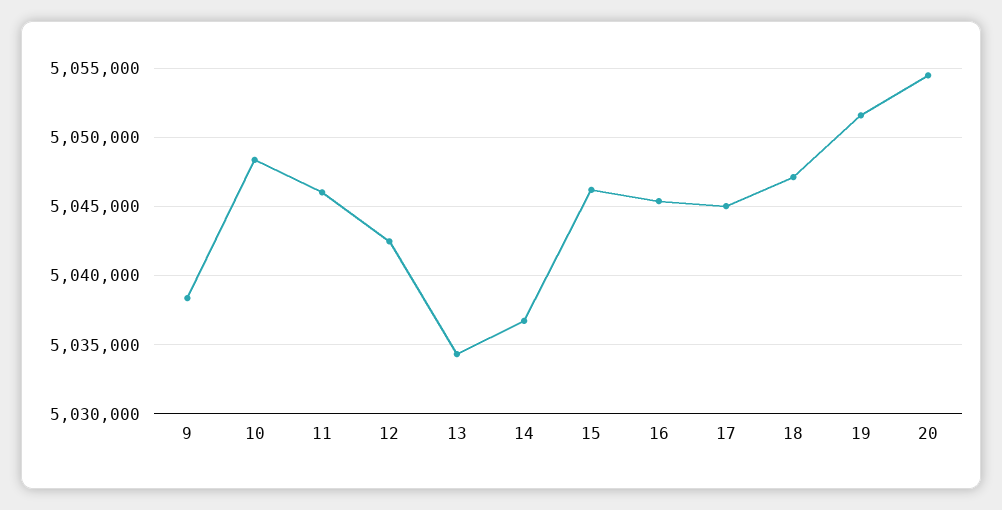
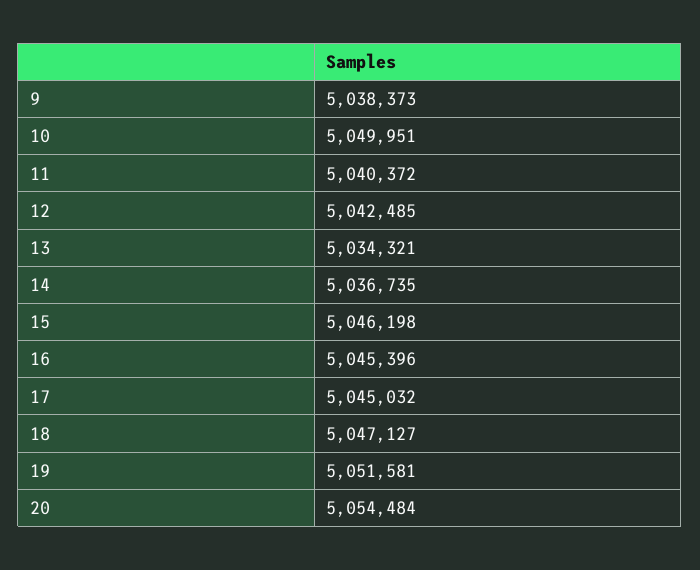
  {
    "9": 5038373,
-   "10": 5048500,
+   "10": 5049951,
-   "11": 5046000,
+   "11": 5040372,
    "12": 5042485,
    "13": 5034321,
    "14": 5036735,
    "15": 5046198,
    "16": 5045396,
    "17": 5045032,
    "18": 5047127,
    "19": 5051581,
    "20": 5054484
  }

